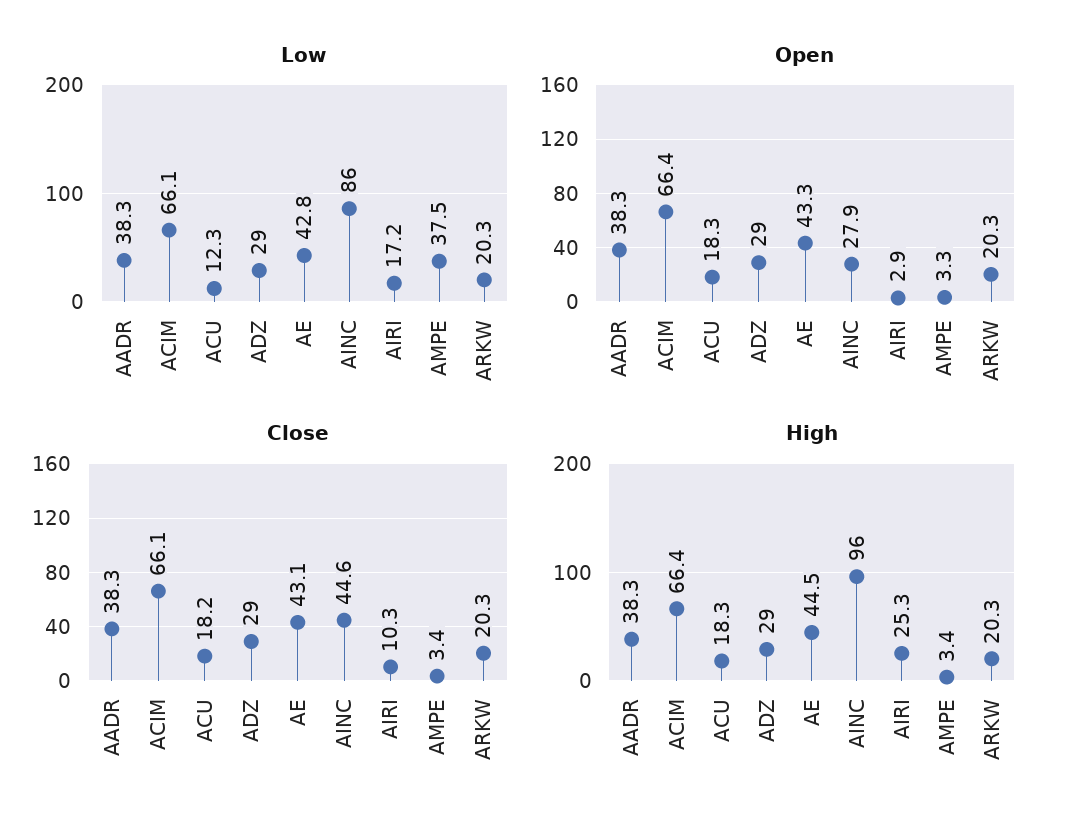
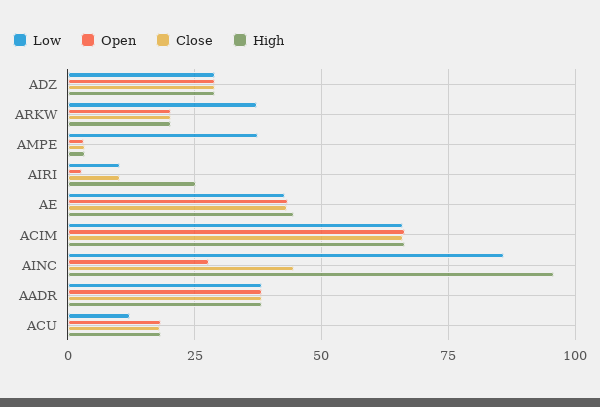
  {
    "Low": {
      "AADR": 38.3,
      "ACIM": 66.1,
      "ACU": 12.3,
      "ADZ": 29,
      "AE": 42.8,
      "AINC": 86,
-     "AIRI": 17.2,
+     "AIRI": 10,
      "AMPE": 37.5,
-     "ARKW": 20.3
+     "ARKW": 37.5
    },
    "Open": {
      "AADR": 38.3,
      "ACIM": 66.4,
      "ACU": 18.3,
      "ADZ": 29,
      "AE": 43.3,
      "AINC": 27.9,
      "AIRI": 2.9,
      "AMPE": 3.3,
      "ARKW": 20.3
    },
    "Close": {
      "AADR": 38.3,
      "ACIM": 66.1,
      "ACU": 18.2,
      "ADZ": 29,
      "AE": 43.1,
      "AINC": 44.6,
      "AIRI": 10.3,
      "AMPE": 3.4,
      "ARKW": 20.3
    },
    "High": {
      "AADR": 38.3,
      "ACIM": 66.4,
      "ACU": 18.3,
      "ADZ": 29,
      "AE": 44.5,
      "AINC": 96,
      "AIRI": 25.3,
      "AMPE": 3.4,
      "ARKW": 20.3
    }
  }

